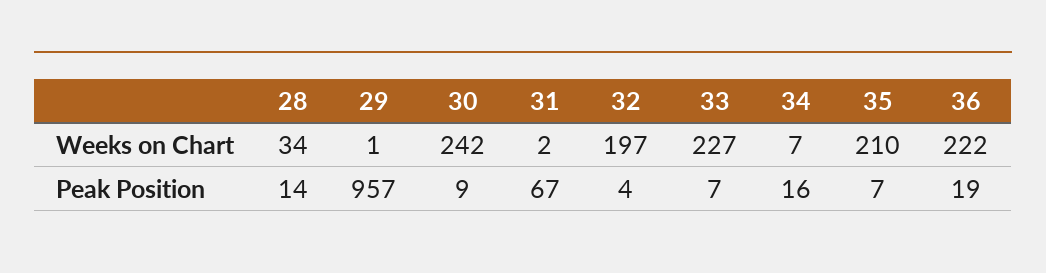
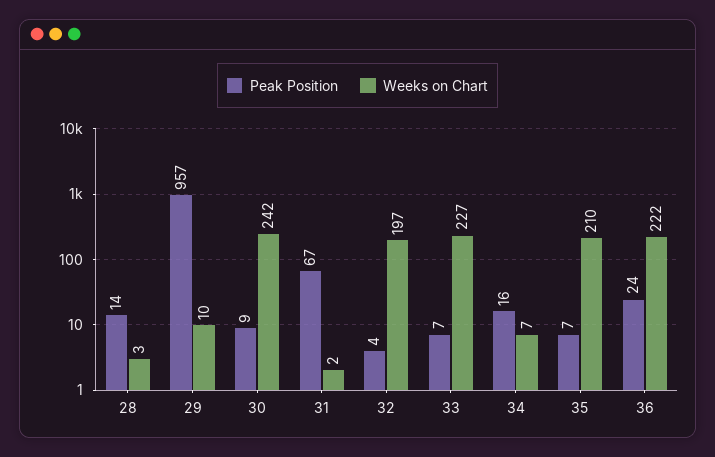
  {
    "Weeks on Chart": {
-     "28": 34,
+     "28": 3,
-     "29": 1,
+     "29": 10,
      "30": 242,
      "31": 2,
      "32": 197,
      "33": 227,
      "34": 7,
      "35": 210,
      "36": 222
    },
    "Peak Position": {
      "28": 14,
      "29": 957,
      "30": 9,
      "31": 67,
      "32": 4,
      "33": 7,
      "34": 16,
      "35": 7,
-     "36": 19
+     "36": 24
    }
  }

